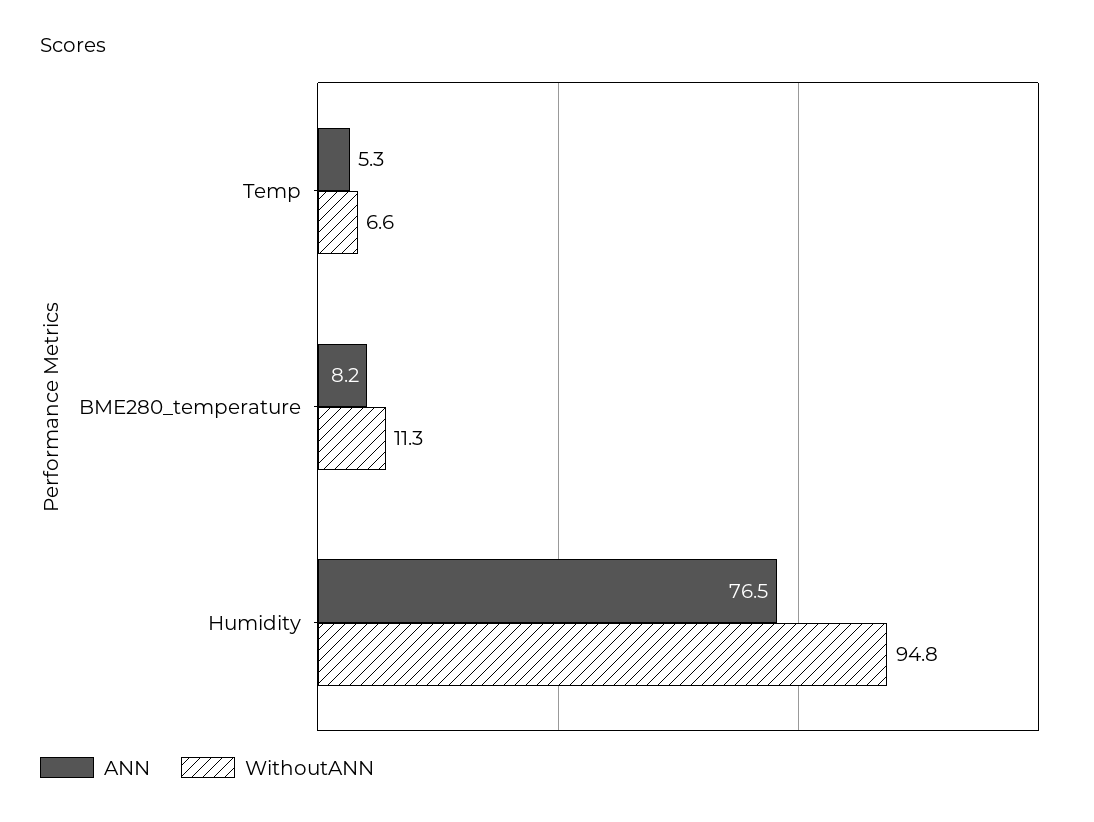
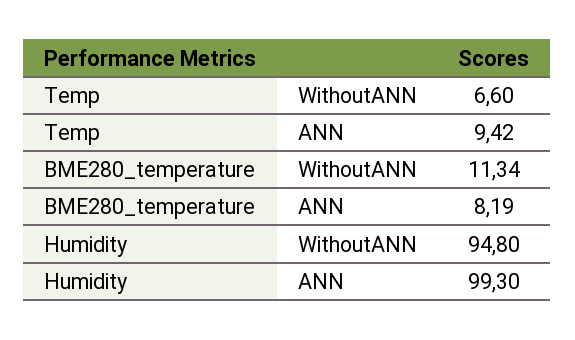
  {
    "ANN": {
-     "Temp": 5.3,
+     "Temp": 9.42,
      "BME280_temperature": 8.19,
-     "Humidity": 76.5
+     "Humidity": 99.3
    },
    "WithoutANN": {
      "Temp": 6.6,
      "BME280_temperature": 11.34,
      "Humidity": 94.8
    }
  }

